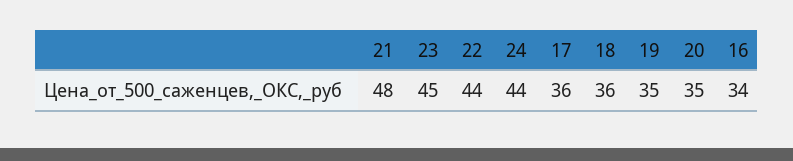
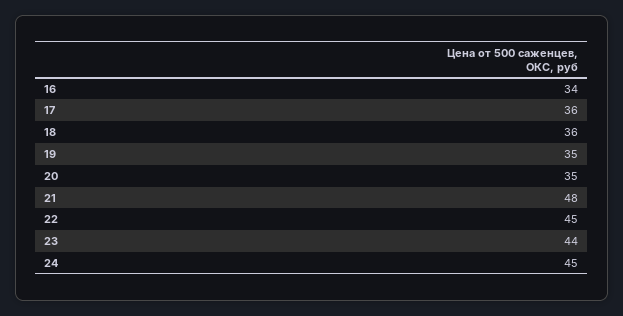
  {
    "21": 48,
-   "23": 45,
+   "23": 44,
-   "22": 44,
+   "22": 45,
-   "24": 44,
+   "24": 45,
    "17": 36,
    "18": 36,
    "19": 35,
    "20": 35,
    "16": 34
  }

